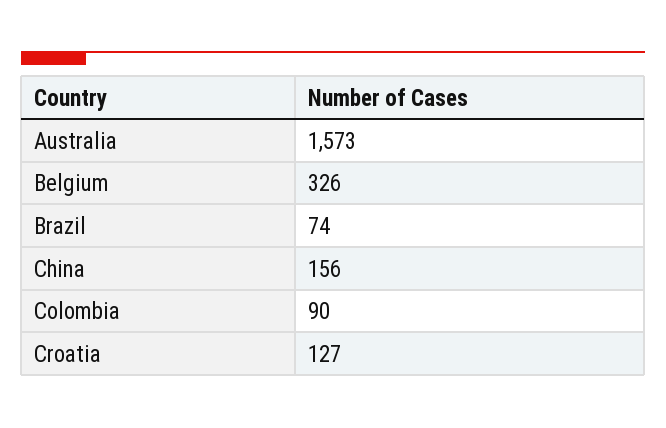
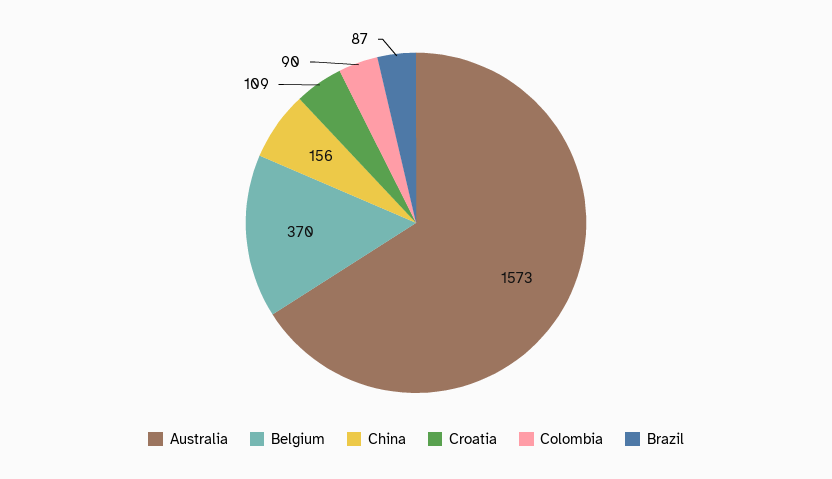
  {
    "Australia": 1573,
-   "Belgium": 326,
+   "Belgium": 370,
-   "Brazil": 74,
+   "Brazil": 87,
    "China": 156,
    "Colombia": 90,
-   "Croatia": 127
+   "Croatia": 109
  }

